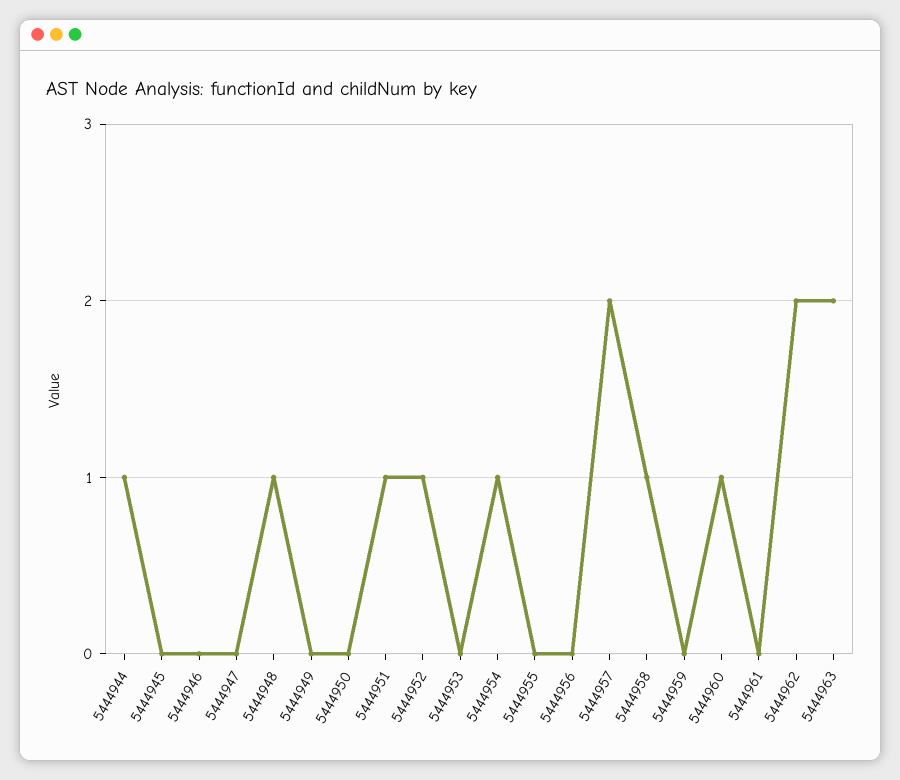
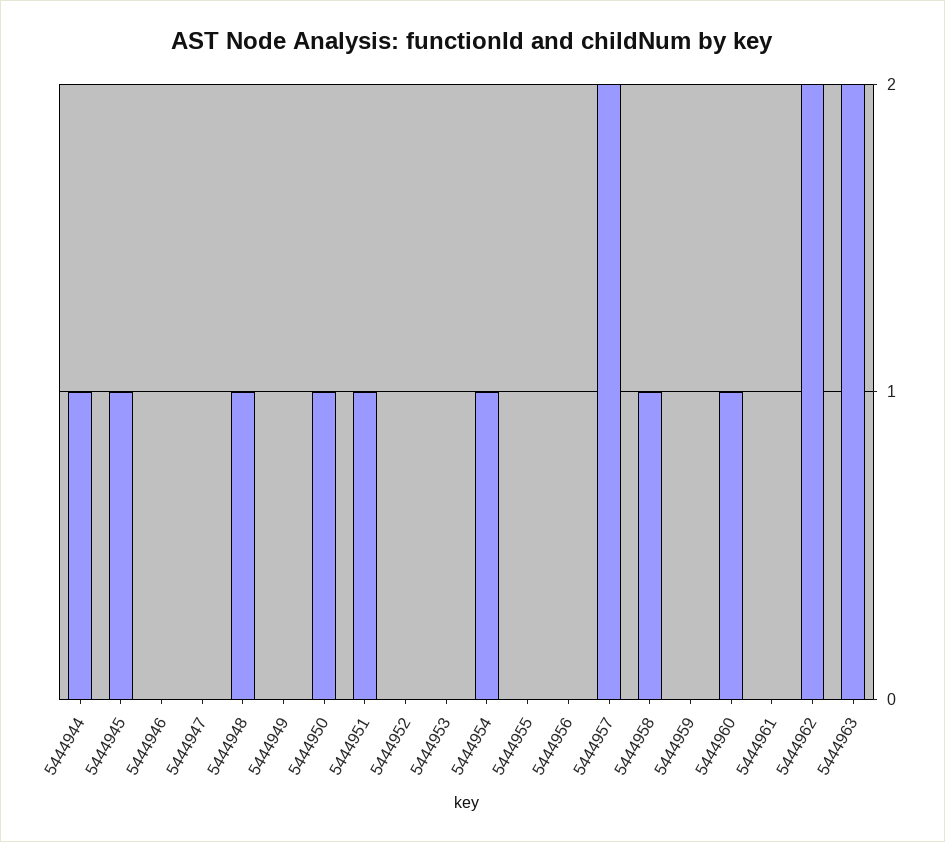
  {
    "5444944": 1,
-   "5444945": 0,
+   "5444945": 1,
    "5444946": 0,
    "5444947": 0,
    "5444948": 1,
    "5444949": 0,
-   "5444950": 0,
+   "5444950": 1,
    "5444951": 1,
-   "5444952": 1,
+   "5444952": 0,
    "5444953": 0,
    "5444954": 1,
    "5444955": 0,
    "5444956": 0,
    "5444957": 2,
    "5444958": 1,
    "5444959": 0,
    "5444960": 1,
    "5444961": 0,
    "5444962": 2,
    "5444963": 2
  }

